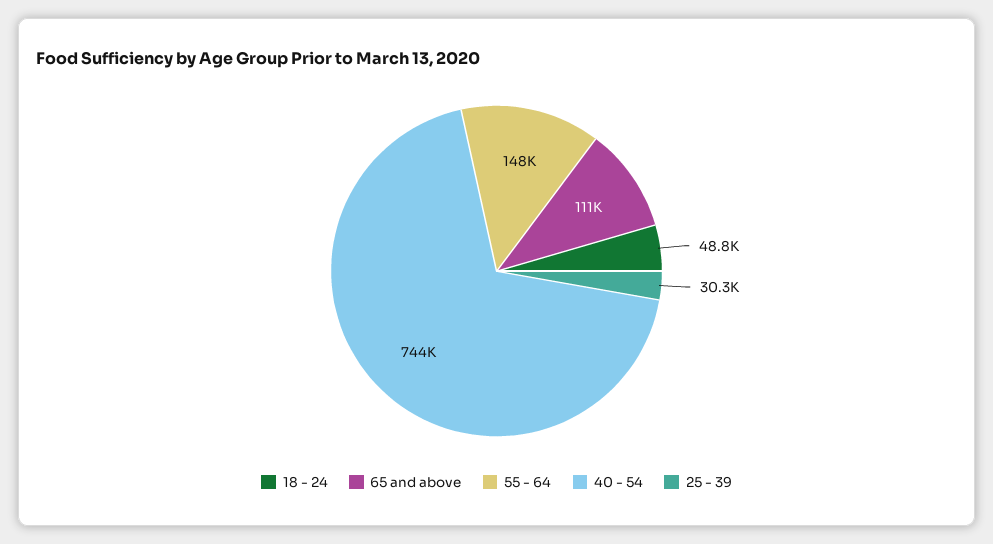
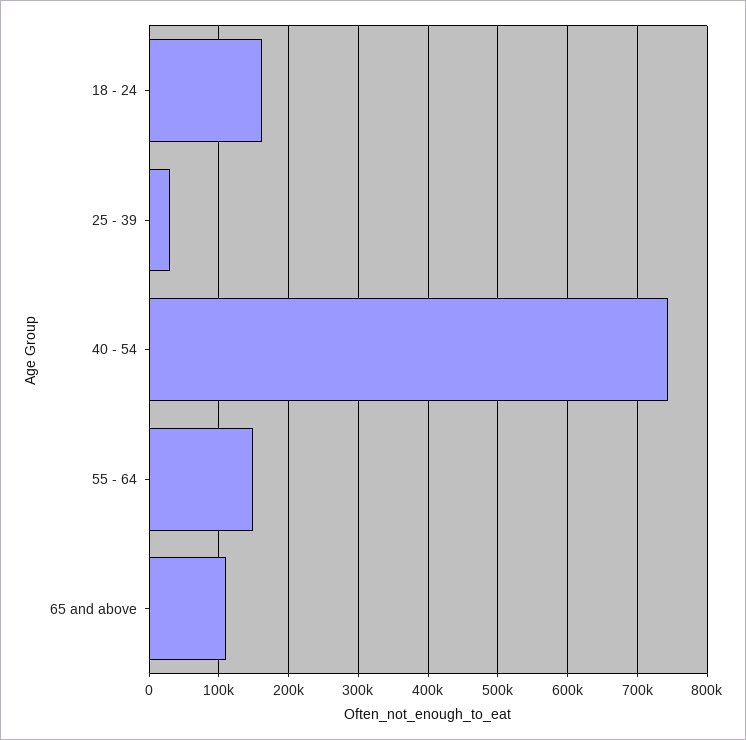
  {
-   "18 - 24": 48800,
+   "18 - 24": 160000,
    "65 and above": 111000,
    "55 - 64": 148000,
    "40 - 54": 744000,
    "25 - 39": 30300
  }

